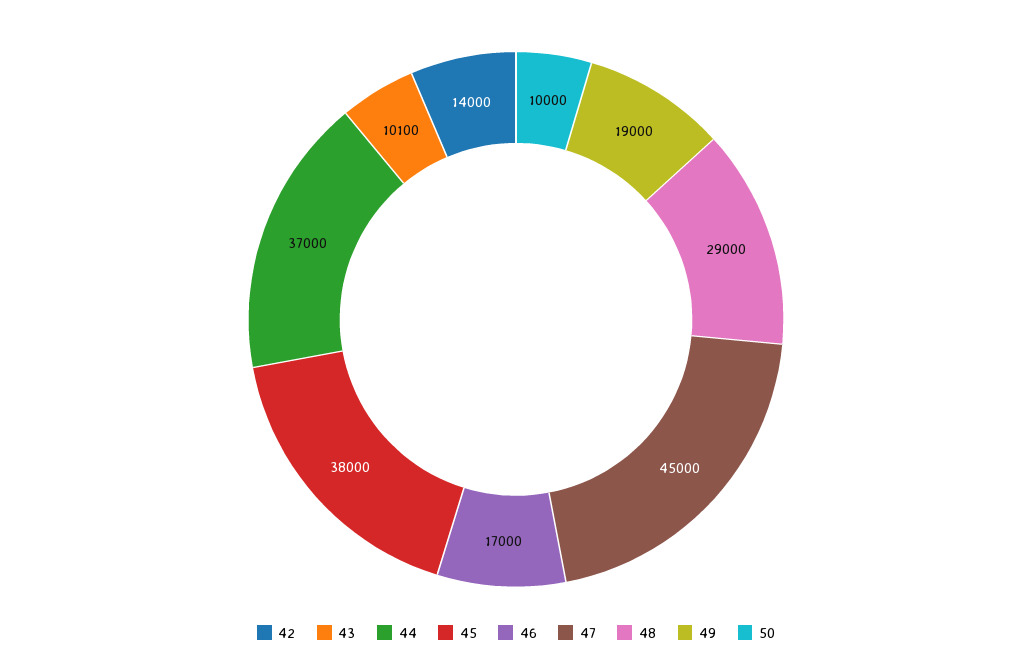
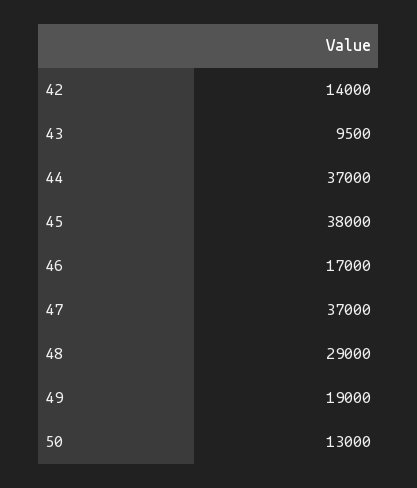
  {
    "42": 14000,
-   "43": 10100,
+   "43": 9500,
    "44": 37000,
    "45": 38000,
    "46": 17000,
-   "47": 45000,
+   "47": 37000,
    "48": 29000,
    "49": 19000,
-   "50": 10000
+   "50": 13000
  }

